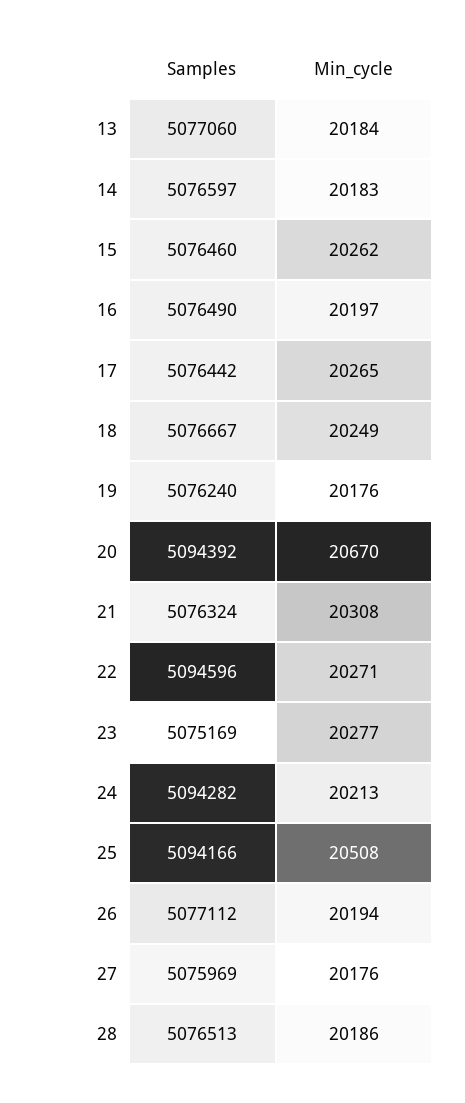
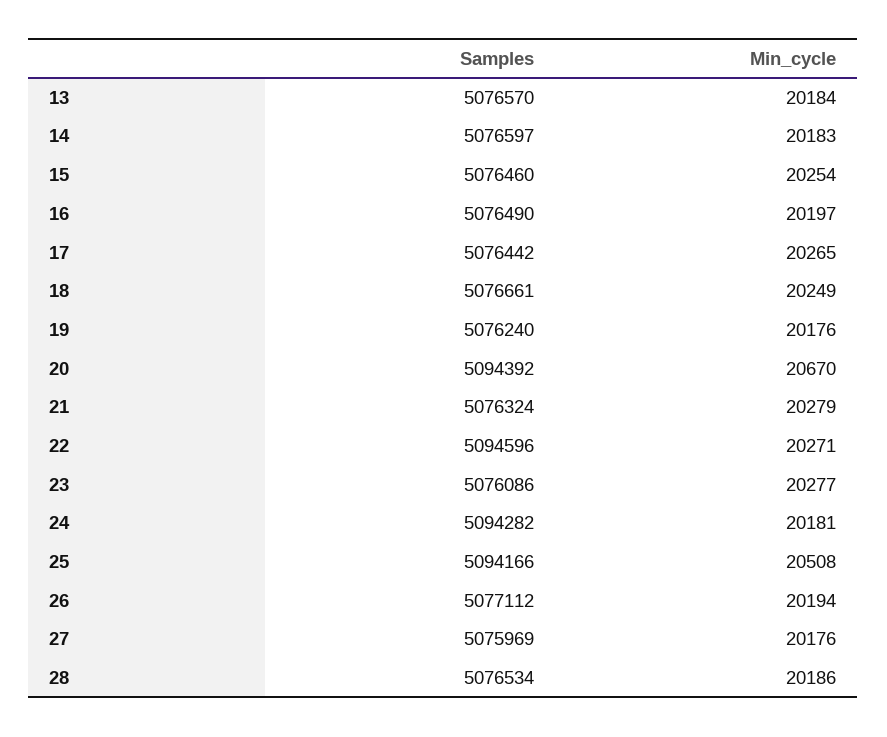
  {
    "Samples": {
-     "13": 5077060,
+     "13": 5076570,
      "14": 5076597,
      "15": 5076460,
      "16": 5076490,
      "17": 5076442,
-     "18": 5076667,
+     "18": 5076661,
      "19": 5076240,
      "20": 5094392,
      "21": 5076324,
      "22": 5094596,
-     "23": 5075169,
+     "23": 5076086,
      "24": 5094282,
      "25": 5094166,
      "26": 5077112,
      "27": 5075969,
-     "28": 5076513
+     "28": 5076534
    },
    "Min_cycle": {
      "13": 20184,
      "14": 20183,
-     "15": 20262,
+     "15": 20254,
      "16": 20197,
      "17": 20265,
      "18": 20249,
      "19": 20176,
      "20": 20670,
-     "21": 20308,
+     "21": 20279,
      "22": 20271,
      "23": 20277,
-     "24": 20213,
+     "24": 20181,
      "25": 20508,
      "26": 20194,
      "27": 20176,
      "28": 20186
    }
  }

